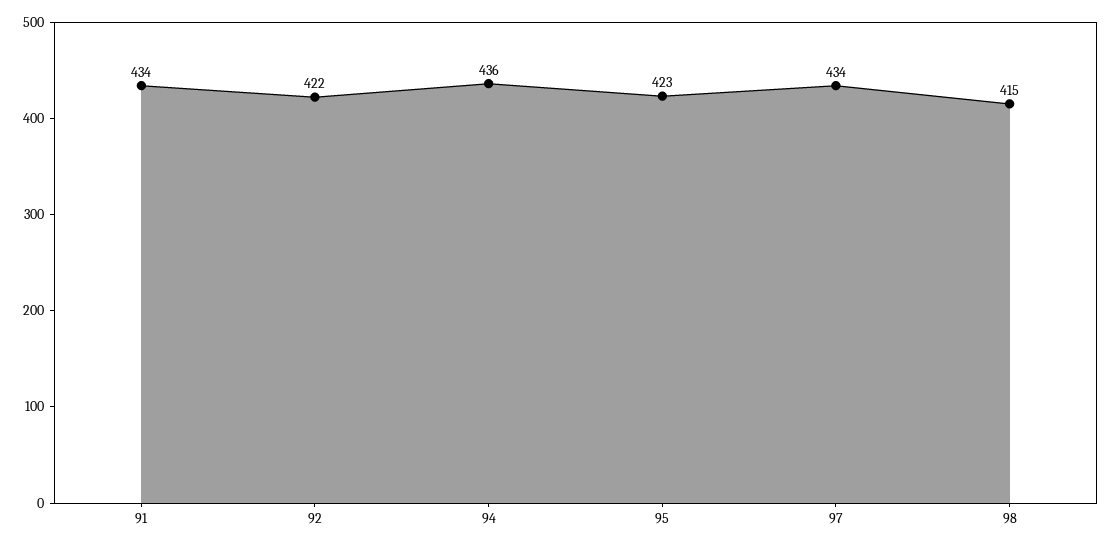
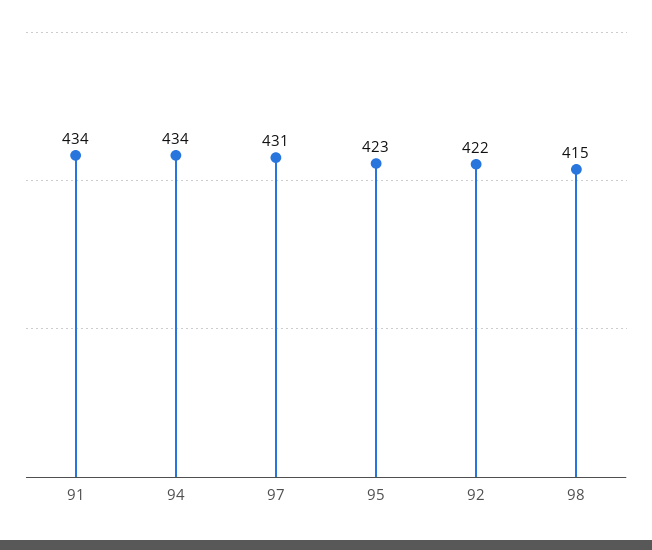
  {
    "91": 434,
    "92": 422,
-   "94": 436,
+   "94": 434,
    "95": 423,
-   "97": 434,
+   "97": 431,
    "98": 415
  }

